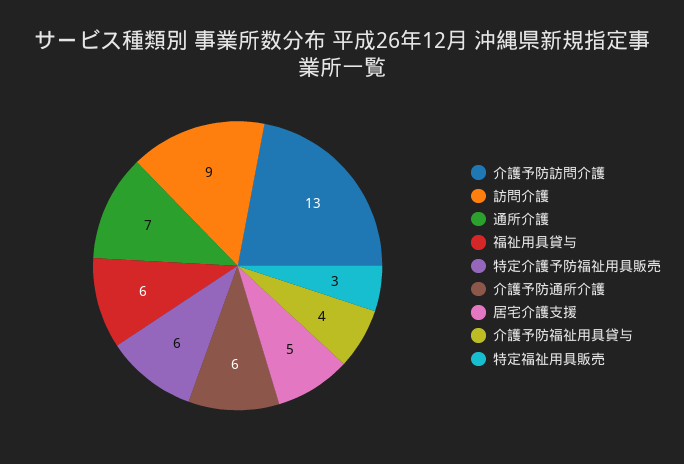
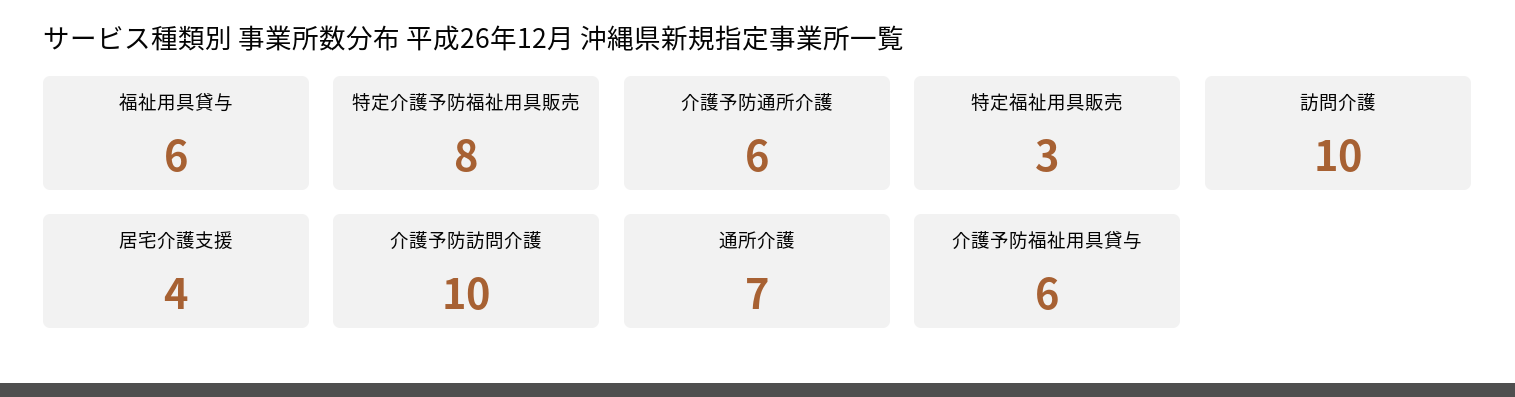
  {
-   "介護予防訪問介護": 13,
+   "介護予防訪問介護": 10,
-   "訪問介護": 9,
+   "訪問介護": 10,
    "通所介護": 7,
    "福祉用具貸与": 6,
-   "特定介護予防福祉用具販売": 6,
+   "特定介護予防福祉用具販売": 8,
    "介護予防通所介護": 6,
-   "居宅介護支援": 5,
+   "居宅介護支援": 4,
-   "介護予防福祉用具貸与": 4,
+   "介護予防福祉用具貸与": 6,
    "特定福祉用具販売": 3
  }

